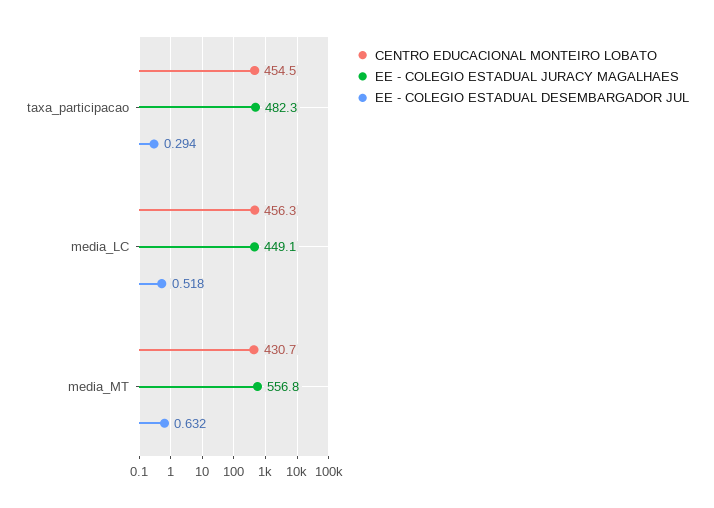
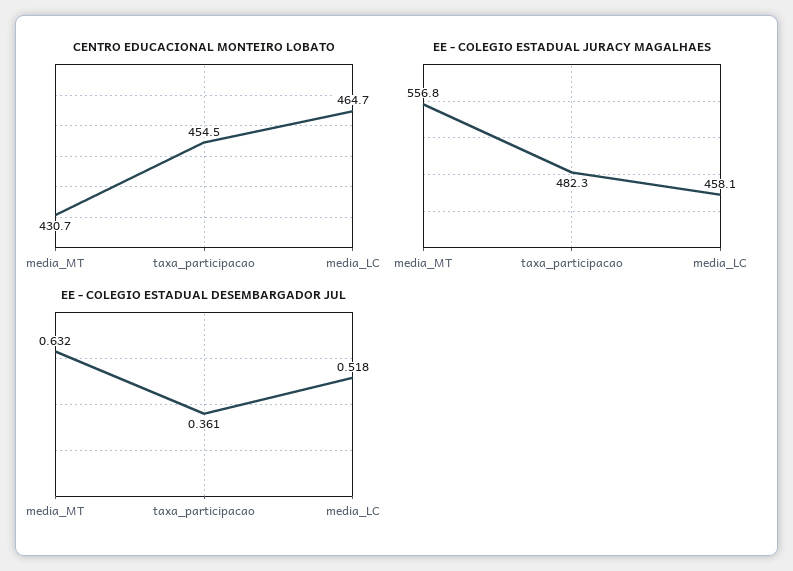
  {
    "CENTRO EDUCACIONAL MONTEIRO LOBATO": {
      "taxa_participacao": 454.5,
-     "media_LC": 456.3,
+     "media_LC": 464.7,
      "media_MT": 430.7
    },
    "EE - COLEGIO ESTADUAL JURACY MAGALHAES": {
      "taxa_participacao": 482.3,
-     "media_LC": 449.1,
+     "media_LC": 458.1,
      "media_MT": 556.8
    },
    "EE - COLEGIO ESTADUAL DESEMBARGADOR JUL": {
-     "taxa_participacao": 0.294,
+     "taxa_participacao": 0.361,
      "media_LC": 0.518,
      "media_MT": 0.632
    }
  }

